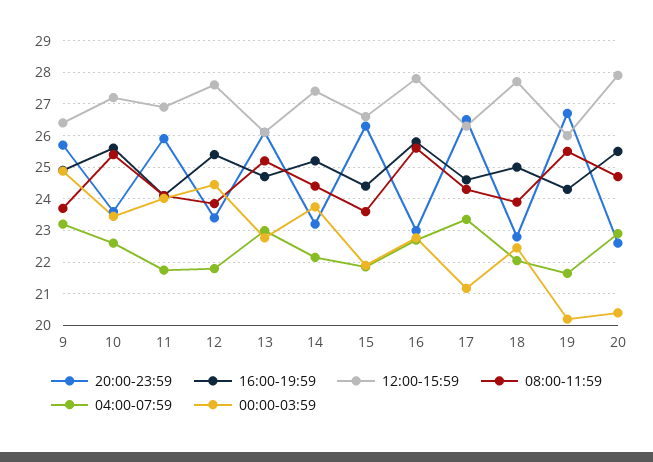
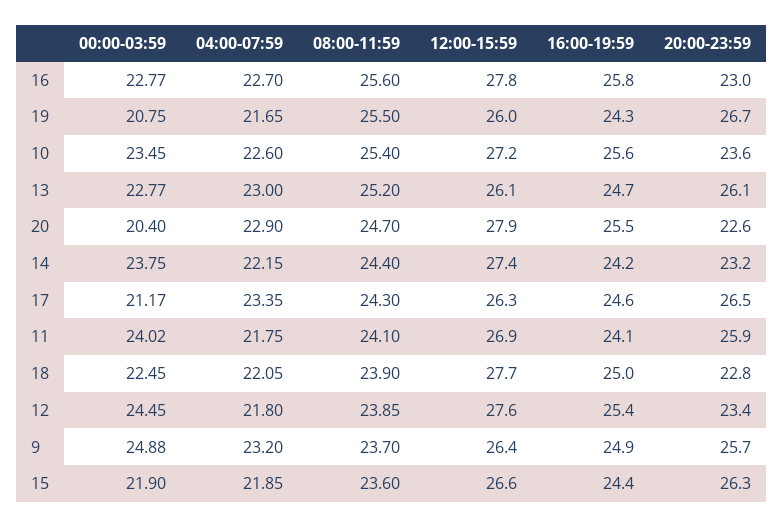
  {
    "20:00-23:59": {
      "9": 25.7,
      "10": 23.6,
      "11": 25.9,
      "12": 23.4,
      "13": 26.1,
      "14": 23.2,
      "15": 26.3,
      "16": 23,
      "17": 26.5,
      "18": 22.8,
      "19": 26.7,
      "20": 22.6
    },
    "16:00-19:59": {
      "9": 24.9,
      "10": 25.6,
      "11": 24.1,
      "12": 25.4,
      "13": 24.7,
-     "14": 25.2,
+     "14": 24.2,
      "15": 24.4,
      "16": 25.8,
      "17": 24.6,
      "18": 25,
      "19": 24.3,
      "20": 25.5
    },
    "12:00-15:59": {
      "9": 26.4,
      "10": 27.2,
      "11": 26.9,
      "12": 27.6,
      "13": 26.1,
      "14": 27.4,
      "15": 26.6,
      "16": 27.8,
      "17": 26.3,
      "18": 27.7,
      "19": 26,
      "20": 27.9
    },
    "08:00-11:59": {
      "9": 23.7,
      "10": 25.4,
      "11": 24.1,
      "12": 23.85,
      "13": 25.2,
      "14": 24.4,
      "15": 23.6,
      "16": 25.6,
      "17": 24.3,
      "18": 23.9,
      "19": 25.5,
      "20": 24.7
    },
    "04:00-07:59": {
      "9": 23.2,
      "10": 22.6,
      "11": 21.75,
      "12": 21.8,
      "13": 23,
      "14": 22.15,
      "15": 21.85,
      "16": 22.7,
      "17": 23.35,
      "18": 22.05,
      "19": 21.65,
      "20": 22.9
    },
    "00:00-03:59": {
      "9": 24.88,
      "10": 23.45,
      "11": 24.02,
      "12": 24.45,
      "13": 22.77,
      "14": 23.75,
      "15": 21.9,
      "16": 22.77,
      "17": 21.17,
      "18": 22.45,
-     "19": 20.2,
+     "19": 20.75,
      "20": 20.4
    }
  }

